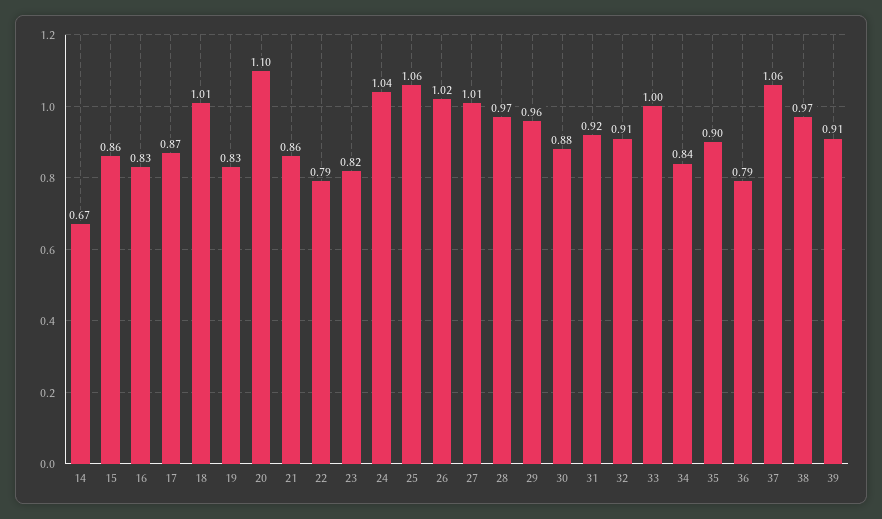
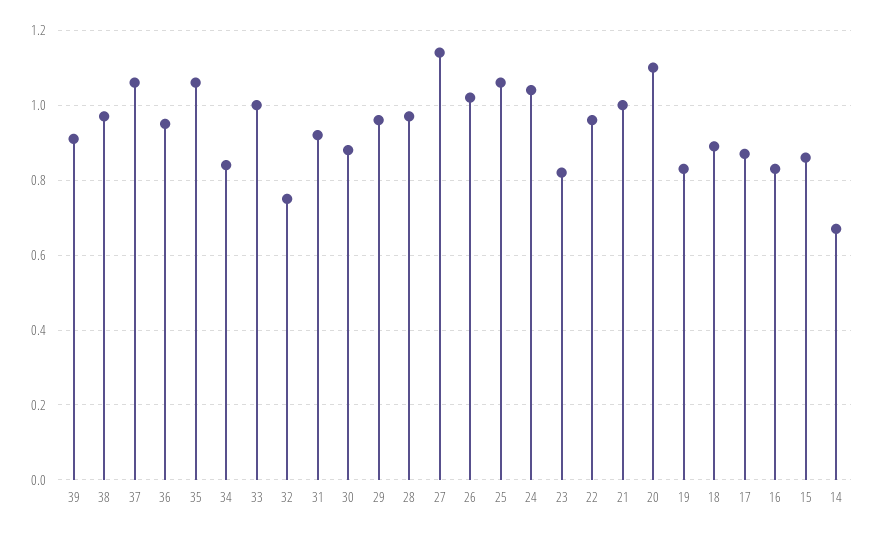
  {
    "14": 0.67,
    "15": 0.86,
    "16": 0.83,
    "17": 0.87,
-   "18": 1.01,
+   "18": 0.9,
    "19": 0.83,
    "20": 1.1,
-   "21": 0.86,
+   "21": 1,
-   "22": 0.79,
+   "22": 0.95,
    "23": 0.82,
    "24": 1.04,
    "25": 1.06,
    "26": 1.02,
-   "27": 1.01,
+   "27": 1.15,
    "28": 0.97,
    "29": 0.96,
    "30": 0.88,
    "31": 0.92,
-   "32": 0.91,
+   "32": 0.75,
    "33": 1,
    "34": 0.84,
-   "35": 0.9,
+   "35": 1.05,
-   "36": 0.79,
+   "36": 0.95,
    "37": 1.06,
    "38": 0.97,
    "39": 0.91
  }

